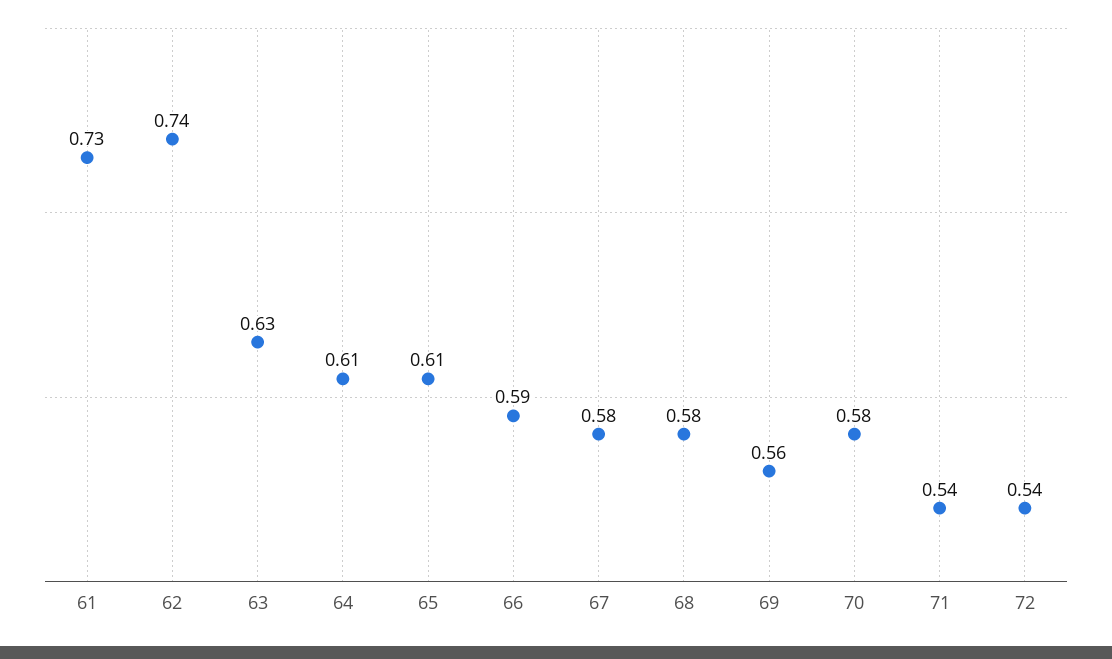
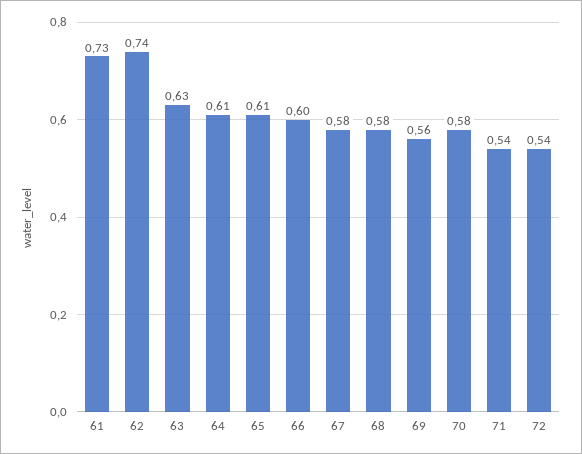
  {
    "61": 0.73,
    "62": 0.74,
    "63": 0.63,
    "64": 0.61,
    "65": 0.61,
-   "66": 0.59,
+   "66": 0.6,
    "67": 0.58,
    "68": 0.58,
    "69": 0.56,
    "70": 0.58,
    "71": 0.54,
    "72": 0.54
  }

